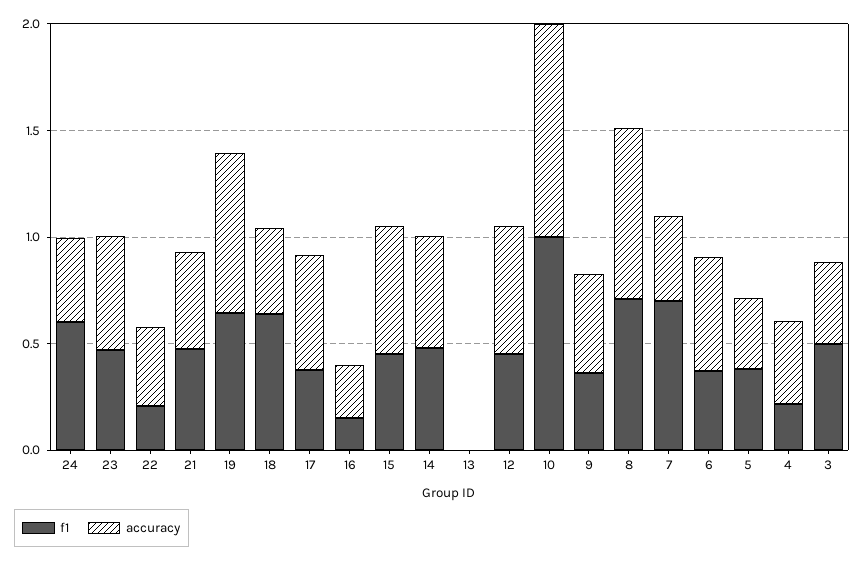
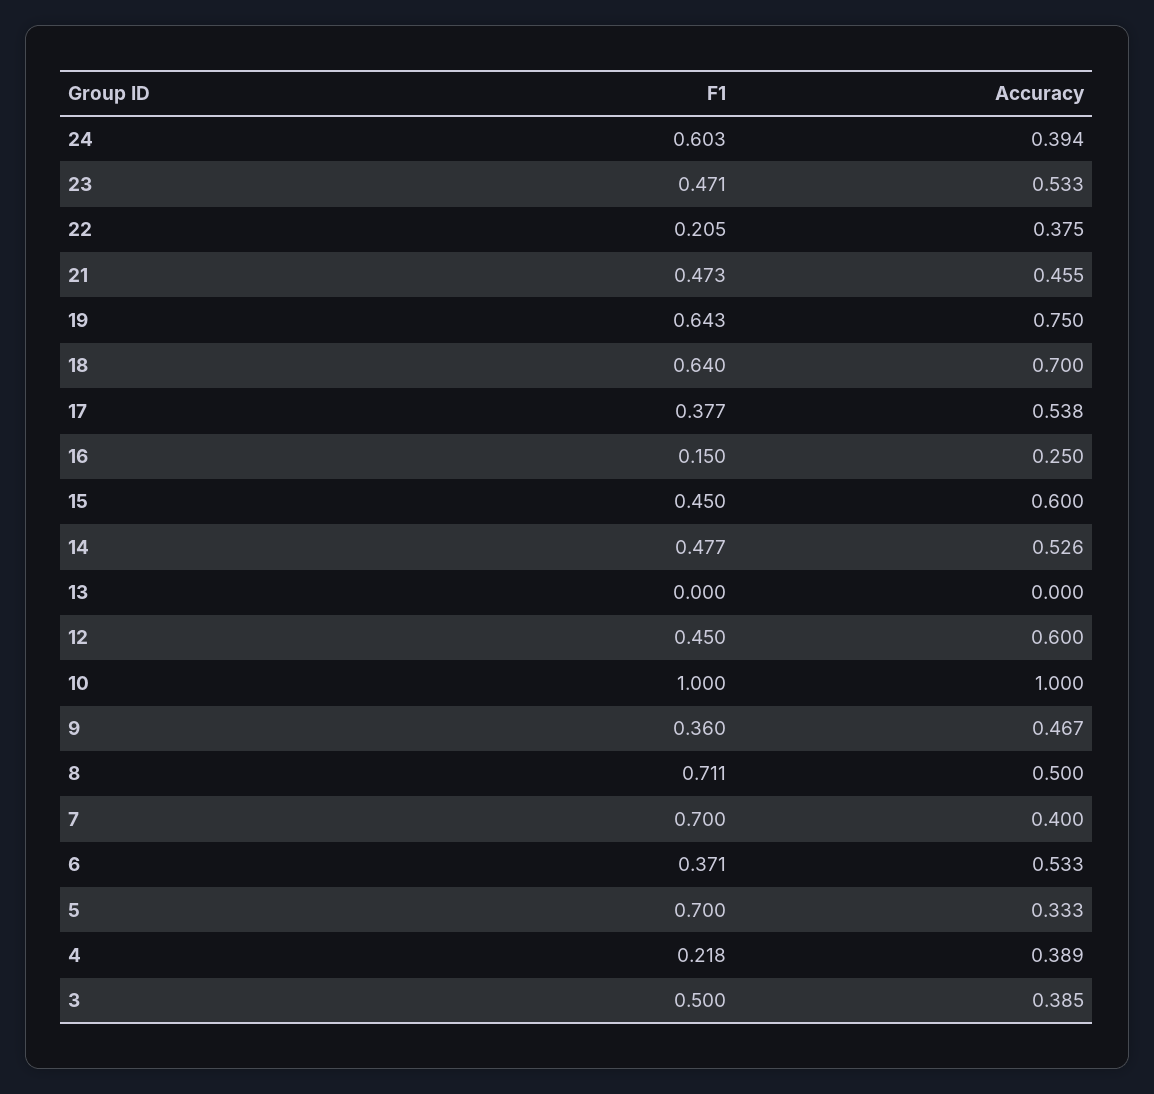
  {
    "f1": {
      "24": 0.603,
      "23": 0.471,
      "22": 0.205,
      "21": 0.473,
      "19": 0.643,
      "18": 0.64,
      "17": 0.377,
      "16": 0.15,
      "15": 0.45,
      "14": 0.477,
      "13": 0,
      "12": 0.45,
      "10": 1,
      "9": 0.36,
      "8": 0.711,
      "7": 0.7,
      "6": 0.371,
-     "5": 0.4,
+     "5": 0.7,
      "4": 0.218,
      "3": 0.5
    },
    "accuracy": {
      "24": 0.394,
      "23": 0.533,
      "22": 0.375,
      "21": 0.455,
      "19": 0.75,
-     "18": 0.4,
+     "18": 0.7,
      "17": 0.538,
      "16": 0.25,
      "15": 0.6,
      "14": 0.526,
      "13": 0,
      "12": 0.6,
      "10": 1,
      "9": 0.467,
-     "8": 0.8,
+     "8": 0.5,
      "7": 0.4,
      "6": 0.533,
      "5": 0.333,
      "4": 0.389,
      "3": 0.385
    }
  }

